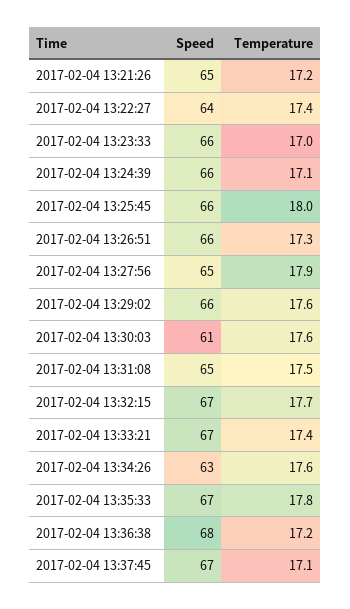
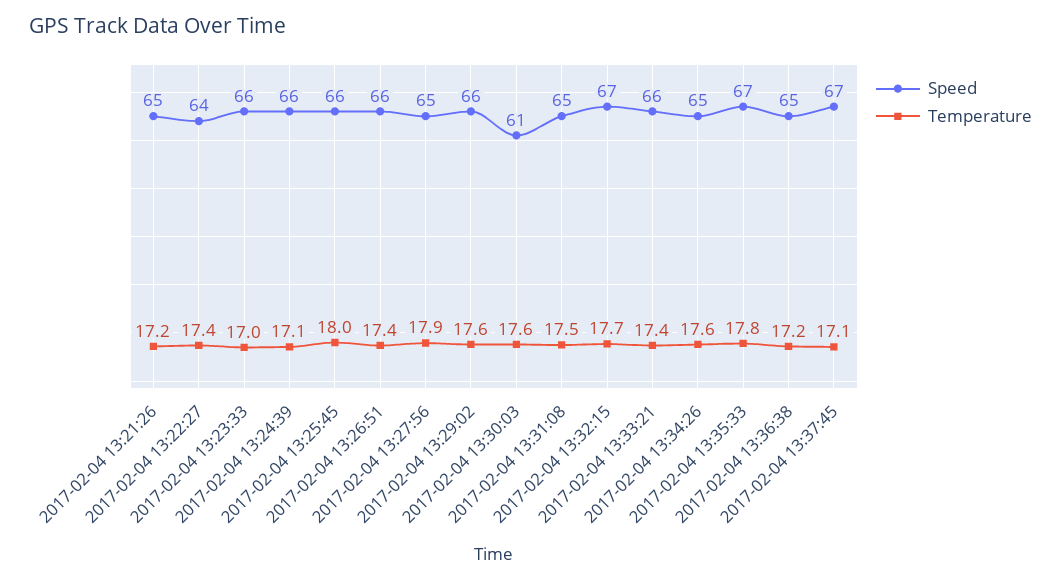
  {
    "Speed": {
      "2017-02-04 13:21:26": 65,
      "2017-02-04 13:22:27": 64,
      "2017-02-04 13:23:33": 66,
      "2017-02-04 13:24:39": 66,
      "2017-02-04 13:25:45": 66,
      "2017-02-04 13:26:51": 66,
      "2017-02-04 13:27:56": 65,
      "2017-02-04 13:29:02": 66,
      "2017-02-04 13:30:03": 61,
      "2017-02-04 13:31:08": 65,
      "2017-02-04 13:32:15": 67,
-     "2017-02-04 13:33:21": 67,
+     "2017-02-04 13:33:21": 66,
-     "2017-02-04 13:34:26": 63,
+     "2017-02-04 13:34:26": 65,
      "2017-02-04 13:35:33": 67,
-     "2017-02-04 13:36:38": 68,
+     "2017-02-04 13:36:38": 65,
      "2017-02-04 13:37:45": 67
    },
    "Temperature": {
      "2017-02-04 13:21:26": 17.2,
      "2017-02-04 13:22:27": 17.4,
      "2017-02-04 13:23:33": 17,
      "2017-02-04 13:24:39": 17.1,
      "2017-02-04 13:25:45": 18,
-     "2017-02-04 13:26:51": 17.3,
+     "2017-02-04 13:26:51": 17.4,
      "2017-02-04 13:27:56": 17.9,
      "2017-02-04 13:29:02": 17.6,
      "2017-02-04 13:30:03": 17.6,
      "2017-02-04 13:31:08": 17.5,
      "2017-02-04 13:32:15": 17.7,
      "2017-02-04 13:33:21": 17.4,
      "2017-02-04 13:34:26": 17.6,
      "2017-02-04 13:35:33": 17.8,
      "2017-02-04 13:36:38": 17.2,
      "2017-02-04 13:37:45": 17.1
    }
  }

